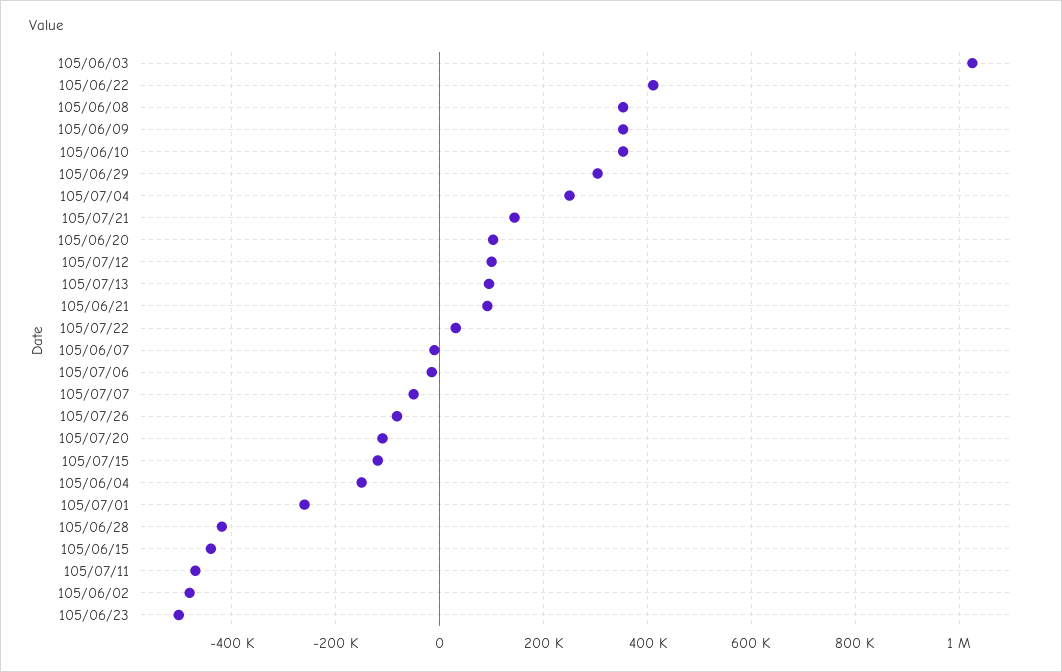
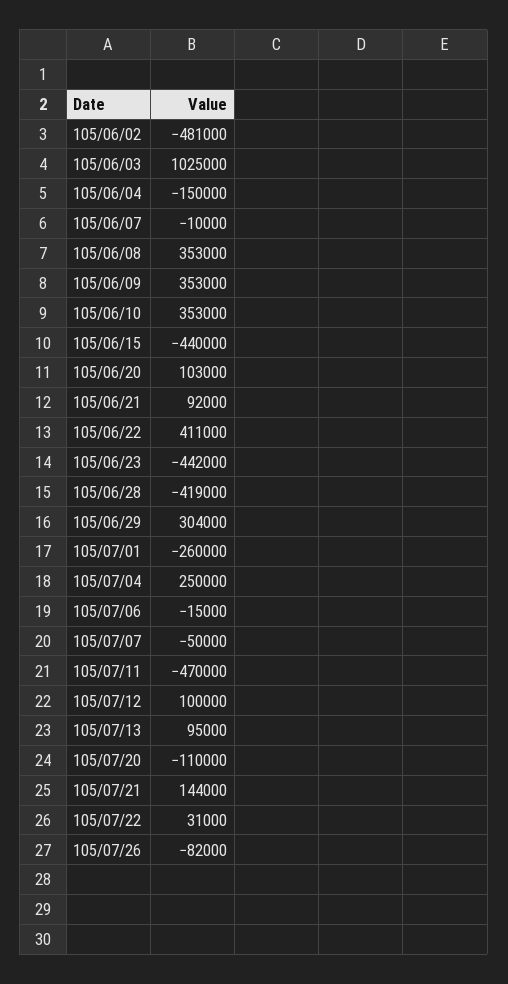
  {
    "105/06/03": 1025000,
    "105/06/22": 411000,
    "105/06/08": 353000,
    "105/06/09": 353000,
    "105/06/10": 353000,
    "105/06/29": 304000,
    "105/07/04": 250000,
    "105/07/21": 144000,
    "105/06/20": 103000,
    "105/07/12": 100000,
    "105/07/13": 95000,
    "105/06/21": 92000,
    "105/07/22": 31000,
    "105/06/07": -10000,
    "105/07/06": -15000,
    "105/07/07": -50000,
    "105/07/26": -82000,
    "105/07/20": -110000,
-   "105/07/15": -120000,
    "105/06/04": -150000,
    "105/07/01": -260000,
    "105/06/28": -419000,
    "105/06/15": -440000,
    "105/07/11": -470000,
    "105/06/02": -481000,
-   "105/06/23": -500000
+   "105/06/23": -442000
  }

